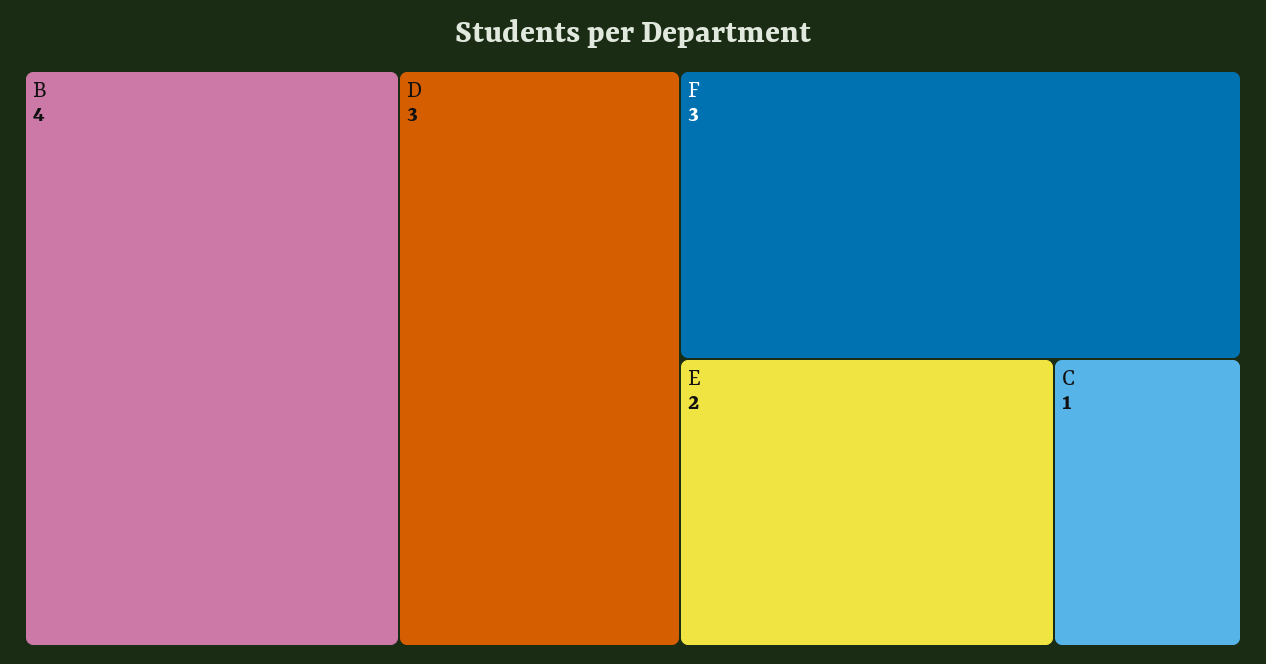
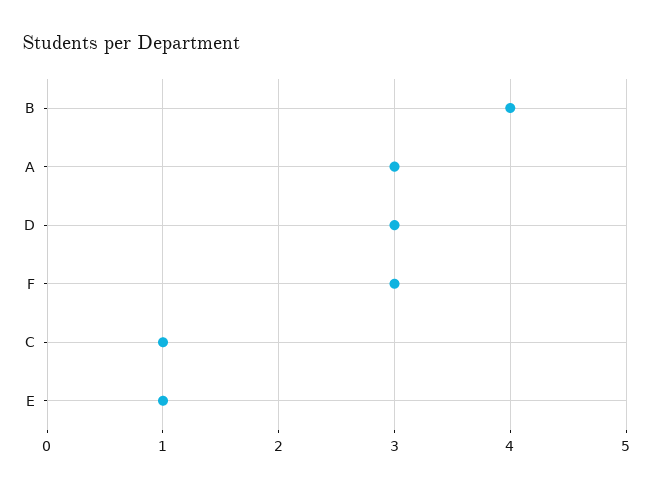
  {
    "B": 4,
    "D": 3,
    "F": 3,
-   "E": 2,
+   "E": 1,
-   "C": 1
+   "C": 1,
+   "A": 3
  }

